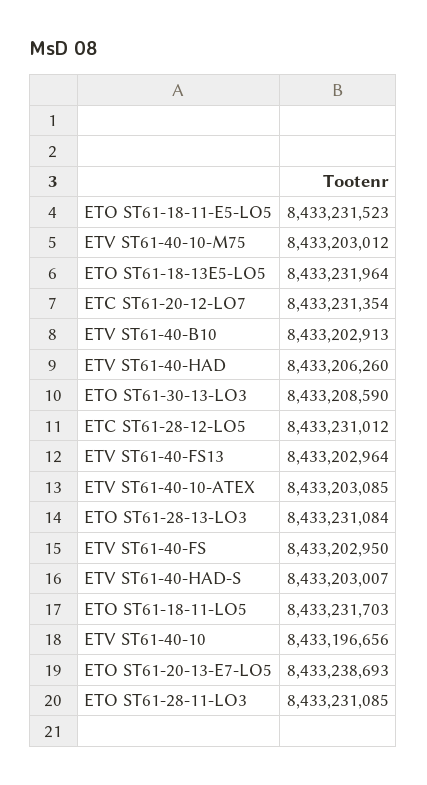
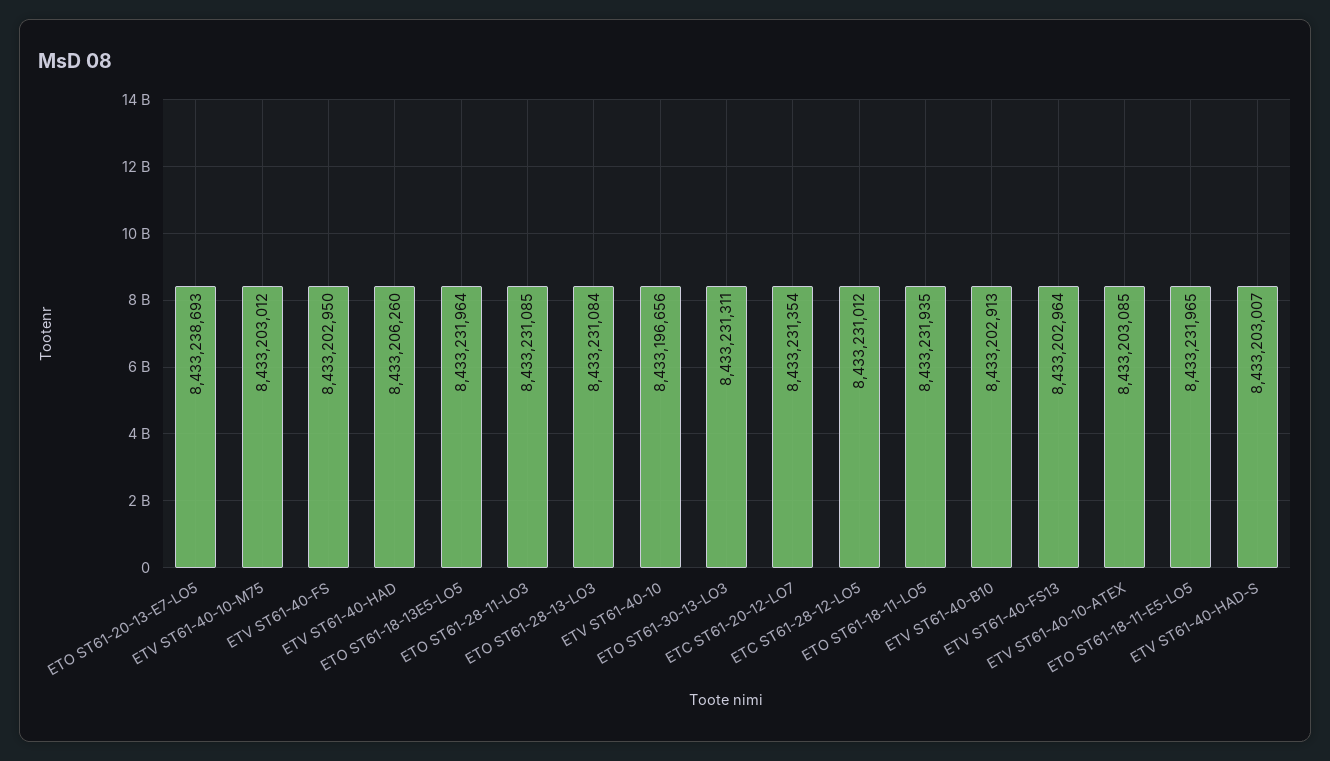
  {
-   "ETO ST61-18-11-E5-LO5": 8433231523,
+   "ETO ST61-18-11-E5-LO5": 8433231965,
    "ETV ST61-40-10-M75": 8433203012,
    "ETO ST61-18-13E5-LO5": 8433231964,
    "ETC ST61-20-12-LO7": 8433231354,
    "ETV ST61-40-B10": 8433202913,
    "ETV ST61-40-HAD": 8433206260,
-   "ETO ST61-30-13-LO3": 8433208590,
+   "ETO ST61-30-13-LO3": 8433231311,
    "ETC ST61-28-12-LO5": 8433231012,
    "ETV ST61-40-FS13": 8433202964,
    "ETV ST61-40-10-ATEX": 8433203085,
    "ETO ST61-28-13-LO3": 8433231084,
    "ETV ST61-40-FS": 8433202950,
    "ETV ST61-40-HAD-S": 8433203007,
-   "ETO ST61-18-11-LO5": 8433231703,
+   "ETO ST61-18-11-LO5": 8433231935,
    "ETV ST61-40-10": 8433196656,
    "ETO ST61-20-13-E7-LO5": 8433238693,
    "ETO ST61-28-11-LO3": 8433231085
  }

